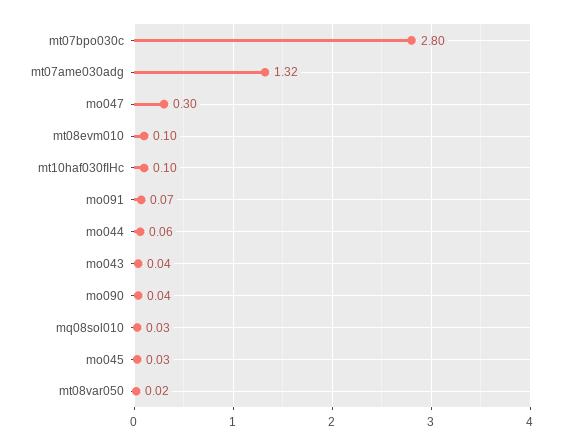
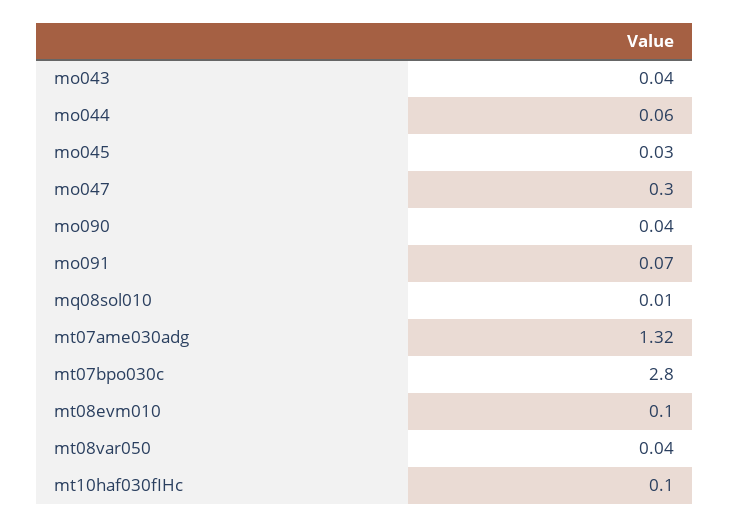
  {
    "mt07bpo030c": 2.8,
    "mt07ame030adg": 1.32,
    "mo047": 0.3,
    "mt08evm010": 0.1,
    "mt10haf030fIHc": 0.1,
    "mo091": 0.07,
    "mo044": 0.06,
    "mo043": 0.04,
    "mo090": 0.04,
-   "mq08sol010": 0.03,
+   "mq08sol010": 0.01,
    "mo045": 0.03,
-   "mt08var050": 0.02
+   "mt08var050": 0.04
  }

